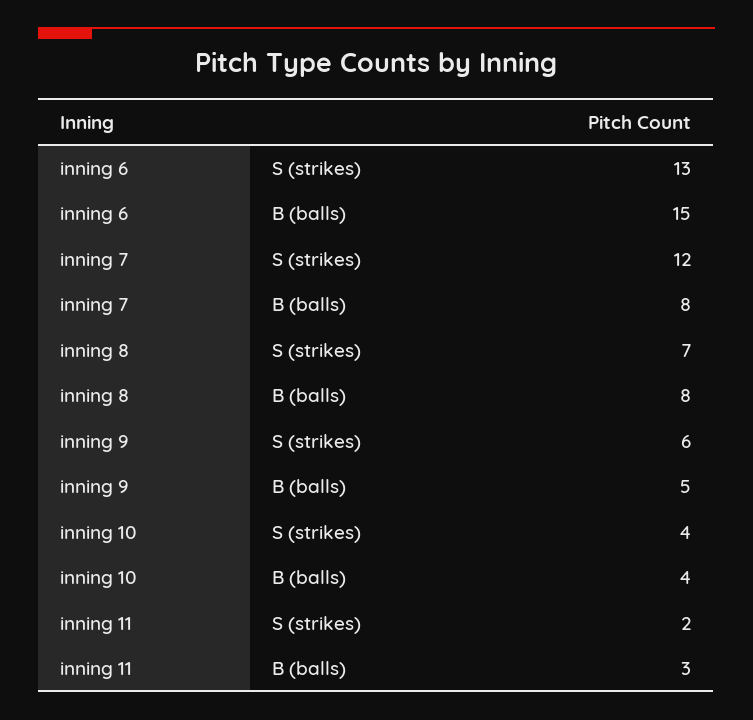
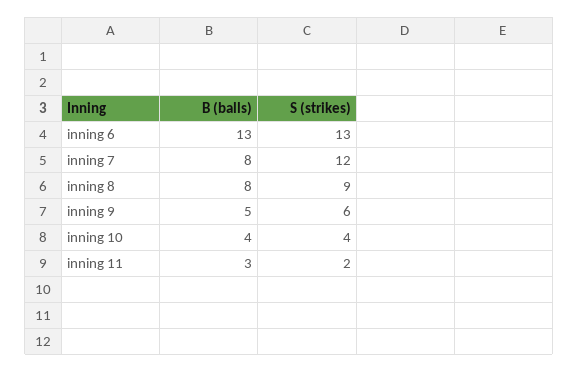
  {
    "inning 6": {
      "S (strikes)": 13,
-     "B (balls)": 15
+     "B (balls)": 13
    },
    "inning 7": {
      "S (strikes)": 12,
      "B (balls)": 8
    },
    "inning 8": {
-     "S (strikes)": 7,
+     "S (strikes)": 9,
      "B (balls)": 8
    },
    "inning 9": {
      "S (strikes)": 6,
      "B (balls)": 5
    },
    "inning 10": {
      "S (strikes)": 4,
      "B (balls)": 4
    },
    "inning 11": {
      "S (strikes)": 2,
      "B (balls)": 3
    }
  }

